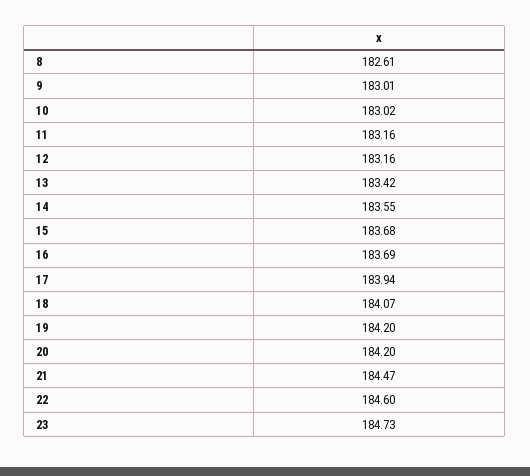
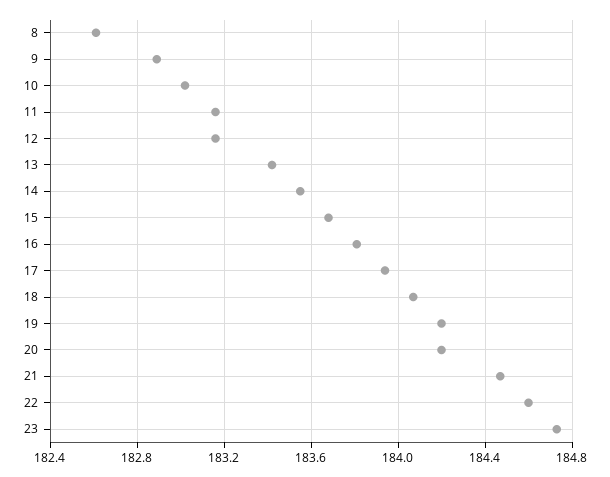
  {
    "8": 182.61,
-   "9": 183.01,
+   "9": 182.9,
    "10": 183.02,
    "11": 183.16,
    "12": 183.16,
    "13": 183.42,
    "14": 183.55,
    "15": 183.68,
-   "16": 183.69,
+   "16": 183.8,
    "17": 183.94,
    "18": 184.07,
    "19": 184.2,
    "20": 184.2,
    "21": 184.47,
    "22": 184.6,
    "23": 184.73
  }

